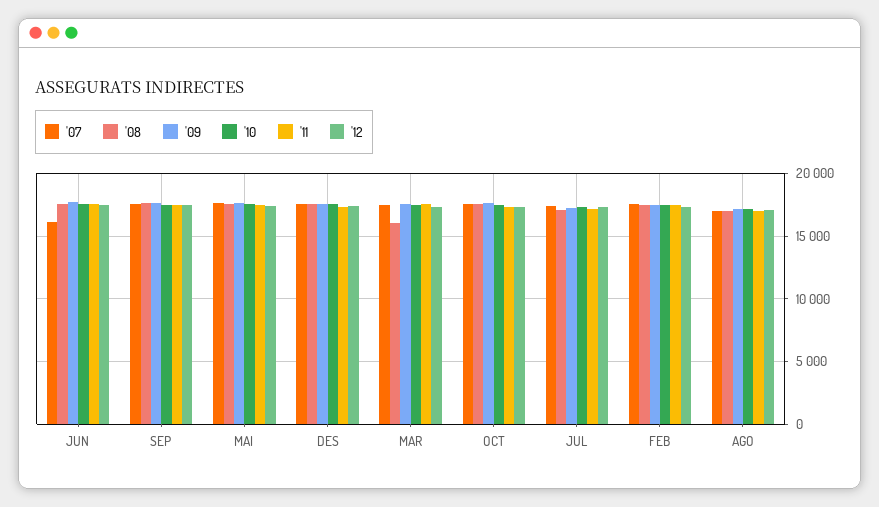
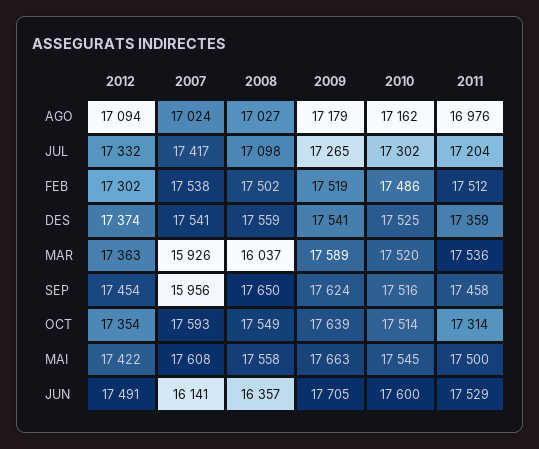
  {
    "'07": {
      "JUN": 16141,
-     "SEP": 17500,
+     "SEP": 15956,
      "MAI": 17608,
      "DES": 17541,
-     "MAR": 17500,
+     "MAR": 15926,
      "OCT": 17593,
      "JUL": 17417,
      "FEB": 17538,
      "AGO": 17024
    },
    "'08": {
-     "JUN": 17500,
+     "JUN": 16357,
      "SEP": 17650,
      "MAI": 17558,
      "DES": 17559,
      "MAR": 16037,
      "OCT": 17549,
      "JUL": 17098,
      "FEB": 17502,
      "AGO": 17027
    },
    "'09": {
      "JUN": 17705,
      "SEP": 17624,
      "MAI": 17663,
      "DES": 17541,
      "MAR": 17589,
      "OCT": 17639,
      "JUL": 17265,
      "FEB": 17519,
      "AGO": 17179
    },
    "'10": {
      "JUN": 17600,
      "SEP": 17516,
      "MAI": 17545,
      "DES": 17525,
      "MAR": 17520,
      "OCT": 17514,
      "JUL": 17302,
      "FEB": 17486,
      "AGO": 17162
    },
    "'11": {
      "JUN": 17529,
      "SEP": 17458,
      "MAI": 17500,
      "DES": 17359,
      "MAR": 17536,
      "OCT": 17314,
      "JUL": 17204,
      "FEB": 17512,
      "AGO": 16976
    },
    "'12": {
      "JUN": 17491,
      "SEP": 17454,
      "MAI": 17422,
      "DES": 17374,
      "MAR": 17363,
      "OCT": 17354,
      "JUL": 17332,
      "FEB": 17302,
      "AGO": 17094
    }
  }

